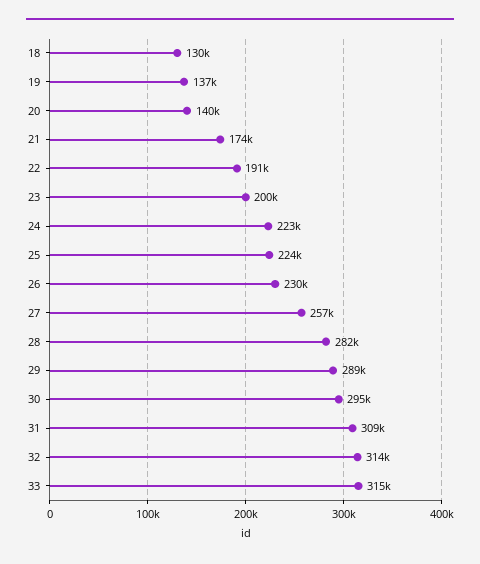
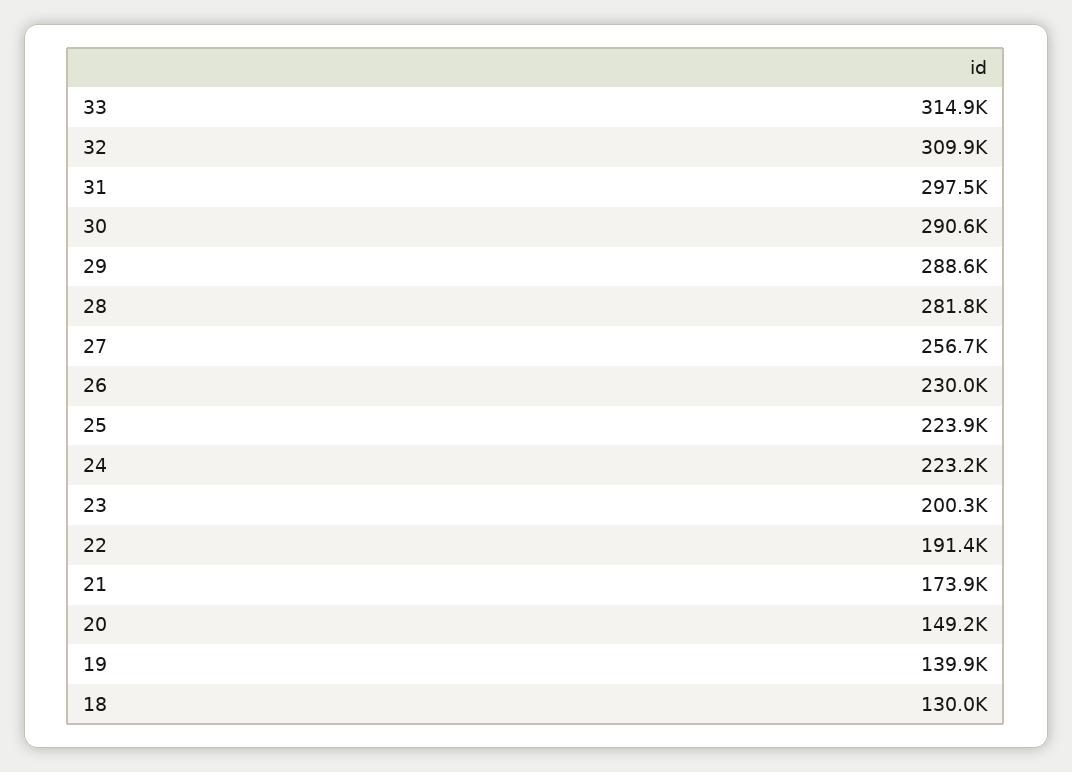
  {
    "18": 130000,
-   "19": 137000,
+   "19": 139900,
-   "20": 140000,
+   "20": 149200,
    "21": 173900,
    "22": 191400,
    "23": 200300,
    "24": 223200,
    "25": 223900,
    "26": 230000,
    "27": 256700,
    "28": 281800,
    "29": 288600,
-   "30": 295000,
+   "30": 290600,
-   "31": 309000,
+   "31": 297500,
-   "32": 314000,
+   "32": 309900,
    "33": 314900
  }

